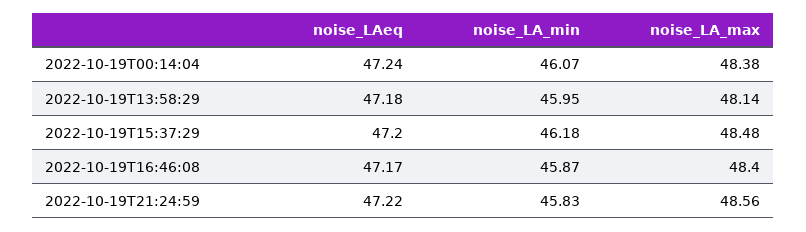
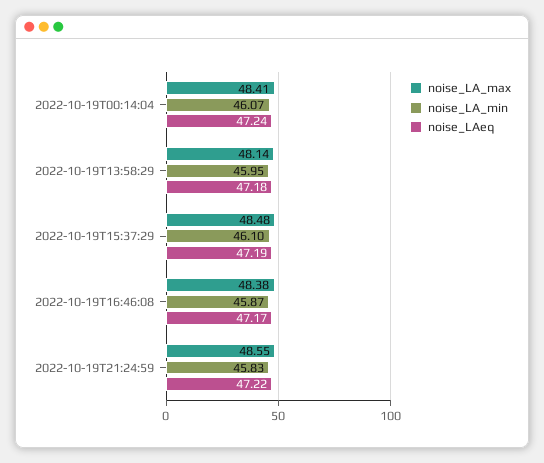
  {
    "noise_LAeq": {
      "2022-10-19T00:14:04": 47.24,
      "2022-10-19T13:58:29": 47.18,
-     "2022-10-19T15:37:29": 47.2,
+     "2022-10-19T15:37:29": 47.19,
      "2022-10-19T16:46:08": 47.17,
      "2022-10-19T21:24:59": 47.22
    },
    "noise_LA_min": {
      "2022-10-19T00:14:04": 46.07,
      "2022-10-19T13:58:29": 45.95,
-     "2022-10-19T15:37:29": 46.18,
+     "2022-10-19T15:37:29": 46.1,
      "2022-10-19T16:46:08": 45.87,
      "2022-10-19T21:24:59": 45.83
    },
    "noise_LA_max": {
-     "2022-10-19T00:14:04": 48.38,
+     "2022-10-19T00:14:04": 48.41,
      "2022-10-19T13:58:29": 48.14,
      "2022-10-19T15:37:29": 48.48,
-     "2022-10-19T16:46:08": 48.4,
+     "2022-10-19T16:46:08": 48.38,
-     "2022-10-19T21:24:59": 48.56
+     "2022-10-19T21:24:59": 48.55
    }
  }

